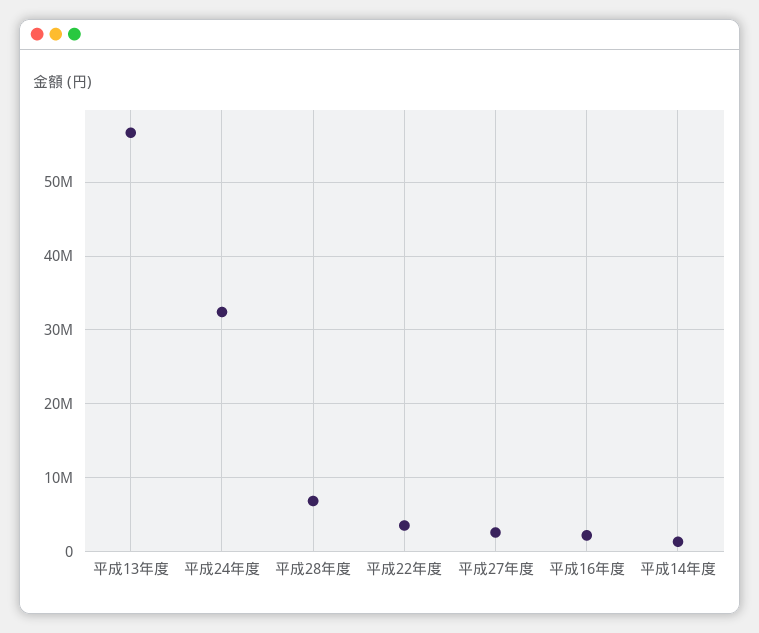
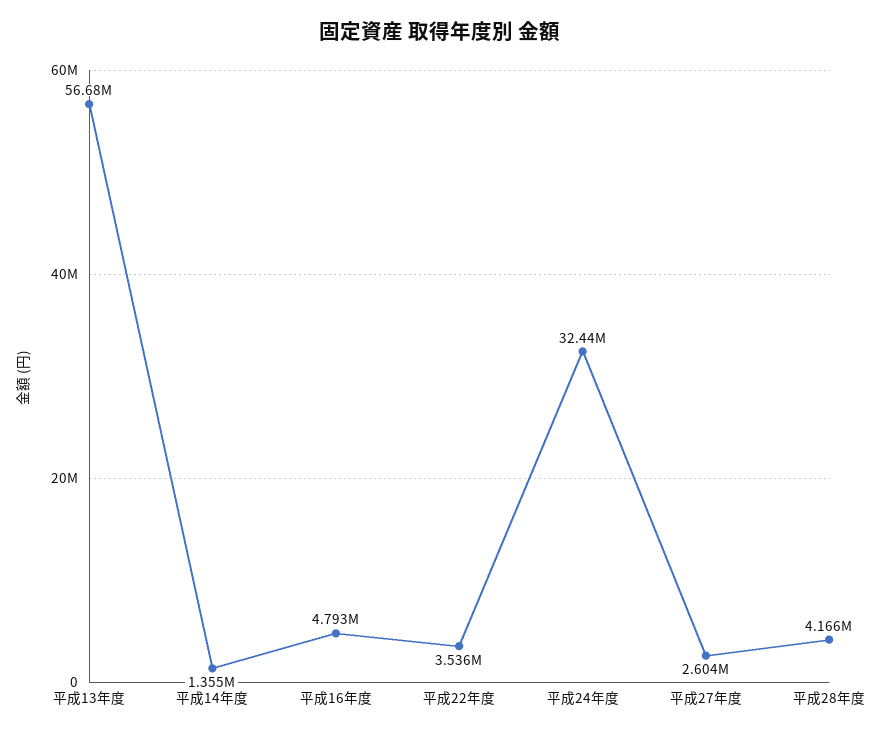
  {
    "平成13年度": 56680000,
    "平成24年度": 32440000,
-   "平成28年度": 7000000,
+   "平成28年度": 4166000,
    "平成22年度": 3536000,
    "平成27年度": 2604000,
-   "平成16年度": 2000000,
+   "平成16年度": 4793000,
    "平成14年度": 1355000
  }

